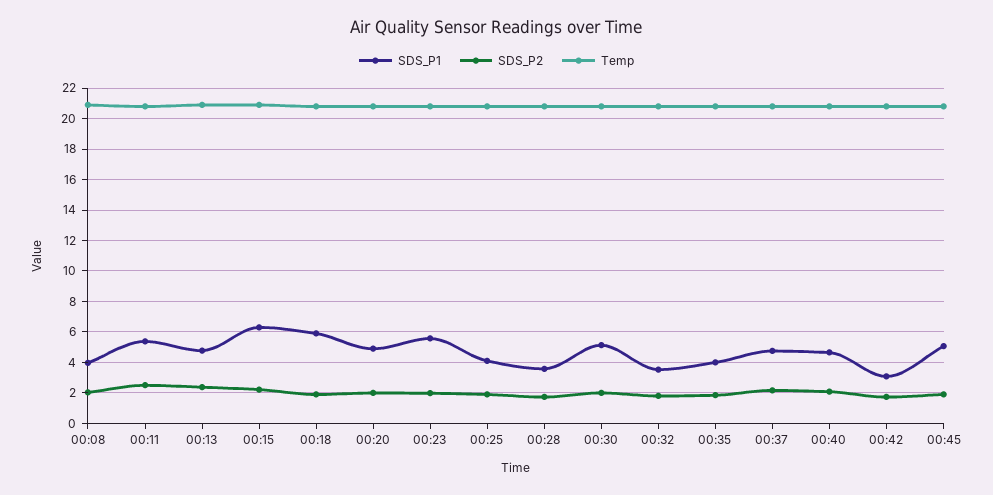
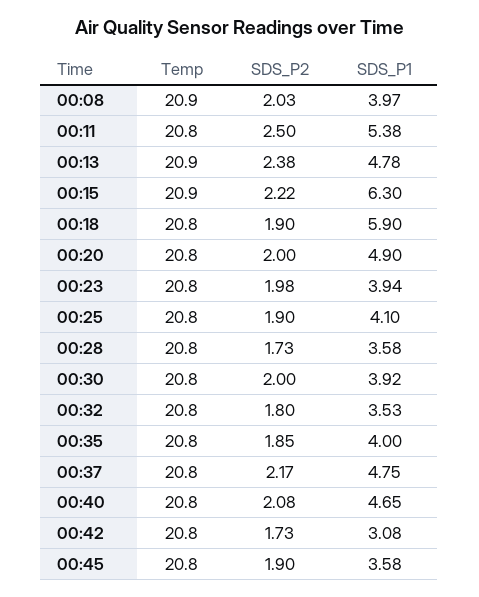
  {
    "SDS_P1": {
      "00:08": 3.97,
      "00:11": 5.38,
      "00:13": 4.78,
      "00:15": 6.3,
      "00:18": 5.9,
      "00:20": 4.9,
-     "00:23": 5.5,
+     "00:23": 3.94,
      "00:25": 4.1,
      "00:28": 3.58,
-     "00:30": 5,
+     "00:30": 3.92,
      "00:32": 3.53,
      "00:35": 4,
      "00:37": 4.75,
      "00:40": 4.65,
      "00:42": 3.08,
-     "00:45": 5
+     "00:45": 3.58
    },
    "SDS_P2": {
      "00:08": 2.03,
      "00:11": 2.5,
      "00:13": 2.38,
      "00:15": 2.22,
      "00:18": 1.9,
      "00:20": 2,
      "00:23": 1.98,
      "00:25": 1.9,
      "00:28": 1.73,
      "00:30": 2,
      "00:32": 1.8,
      "00:35": 1.85,
      "00:37": 2.17,
      "00:40": 2.08,
      "00:42": 1.73,
      "00:45": 1.9
    },
    "Temp": {
      "00:08": 20.9,
      "00:11": 20.8,
      "00:13": 20.9,
      "00:15": 20.9,
      "00:18": 20.8,
      "00:20": 20.8,
      "00:23": 20.8,
      "00:25": 20.8,
      "00:28": 20.8,
      "00:30": 20.8,
      "00:32": 20.8,
      "00:35": 20.8,
      "00:37": 20.8,
      "00:40": 20.8,
      "00:42": 20.8,
      "00:45": 20.8
    }
  }

